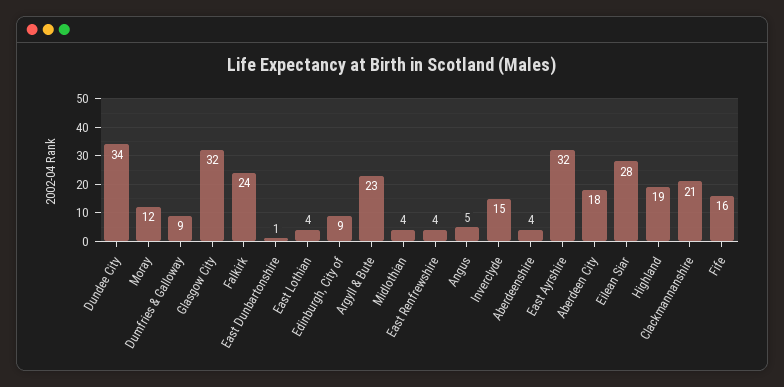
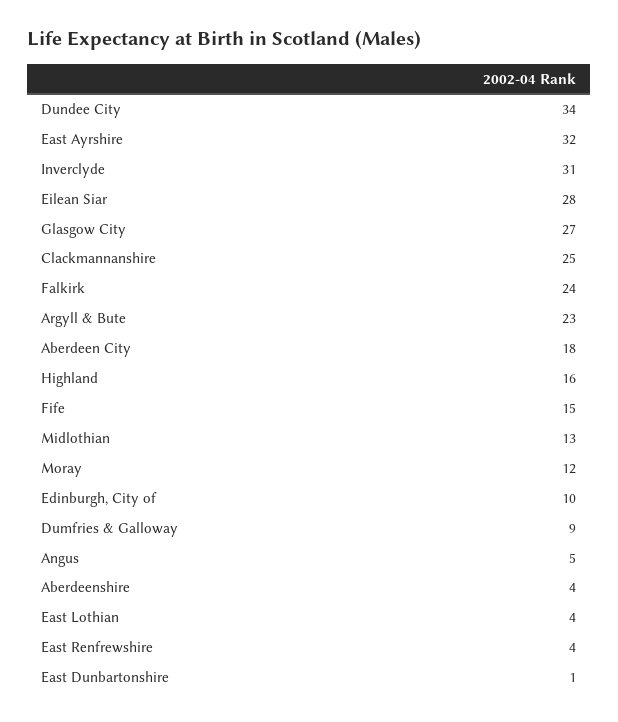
  {
    "Dundee City": 34,
    "Moray": 12,
    "Dumfries & Galloway": 9,
-   "Glasgow City": 32,
+   "Glasgow City": 27,
    "Falkirk": 24,
    "East Dunbartonshire": 1,
    "East Lothian": 4,
-   "Edinburgh, City of": 9,
+   "Edinburgh, City of": 10,
    "Argyll & Bute": 23,
-   "Midlothian": 4,
+   "Midlothian": 13,
    "East Renfrewshire": 4,
    "Angus": 5,
-   "Inverclyde": 15,
+   "Inverclyde": 31,
    "Aberdeenshire": 4,
    "East Ayrshire": 32,
    "Aberdeen City": 18,
    "Eilean Siar": 28,
-   "Highland": 19,
+   "Highland": 16,
-   "Clackmannanshire": 21,
+   "Clackmannanshire": 25,
-   "Fife": 16
+   "Fife": 15
  }

